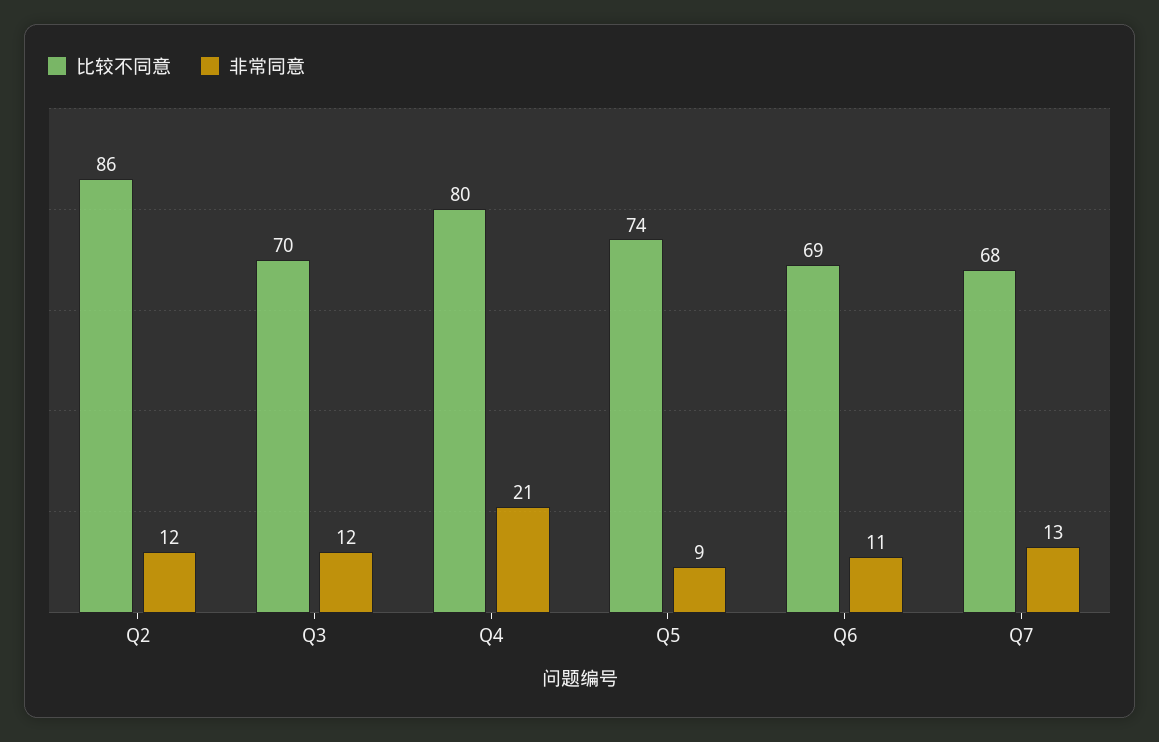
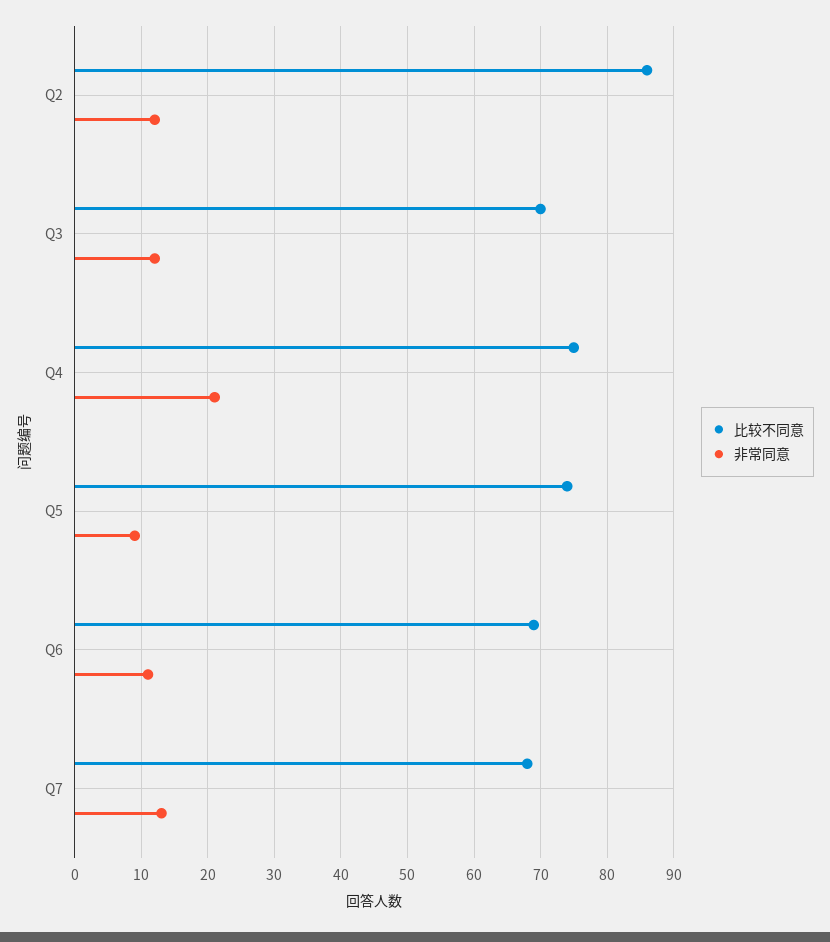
  {
    "比较不同意": {
      "Q2": 86,
      "Q3": 70,
-     "Q4": 80,
+     "Q4": 75,
      "Q5": 74,
      "Q6": 69,
      "Q7": 68
    },
    "非常同意": {
      "Q2": 12,
      "Q3": 12,
      "Q4": 21,
      "Q5": 9,
      "Q6": 11,
      "Q7": 13
    }
  }

